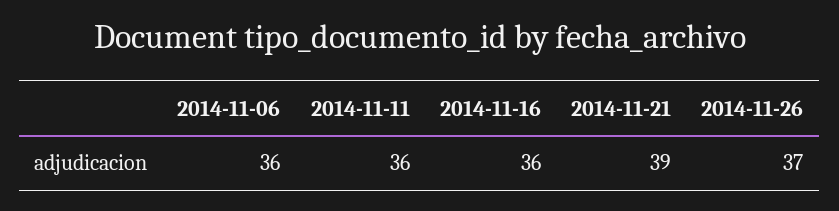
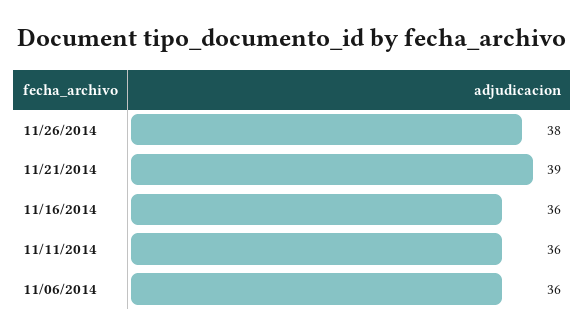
  {
    "2014-11-06": 36,
    "2014-11-11": 36,
    "2014-11-16": 36,
    "2014-11-21": 39,
-   "2014-11-26": 37
+   "2014-11-26": 38
  }

